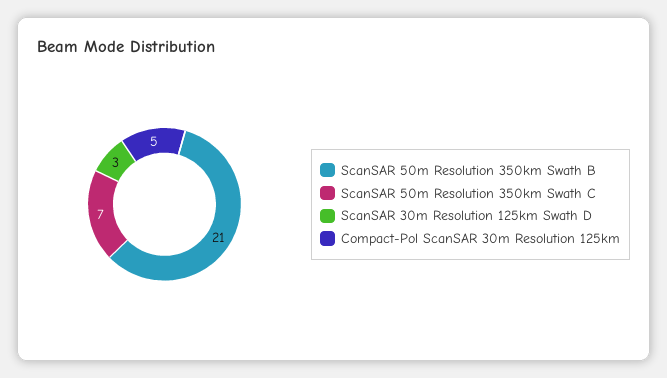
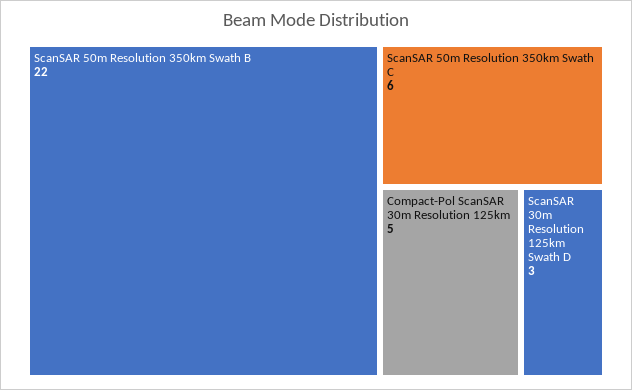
  {
-   "ScanSAR 50m Resolution 350km Swath B": 21,
+   "ScanSAR 50m Resolution 350km Swath B": 22,
-   "ScanSAR 50m Resolution 350km Swath C": 7,
+   "ScanSAR 50m Resolution 350km Swath C": 6,
    "ScanSAR 30m Resolution 125km Swath D": 3,
    "Compact-Pol ScanSAR 30m Resolution 125km": 5
  }

